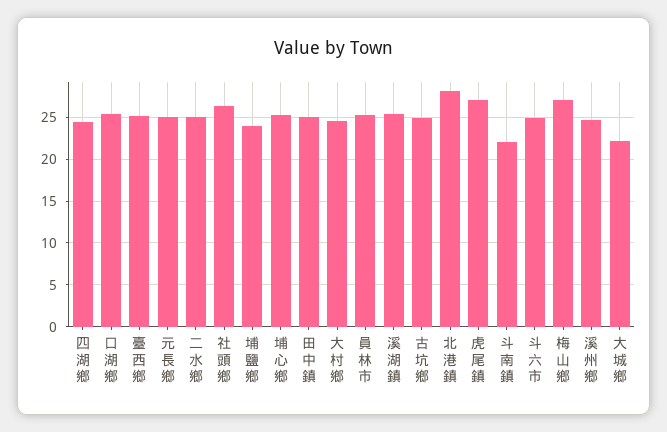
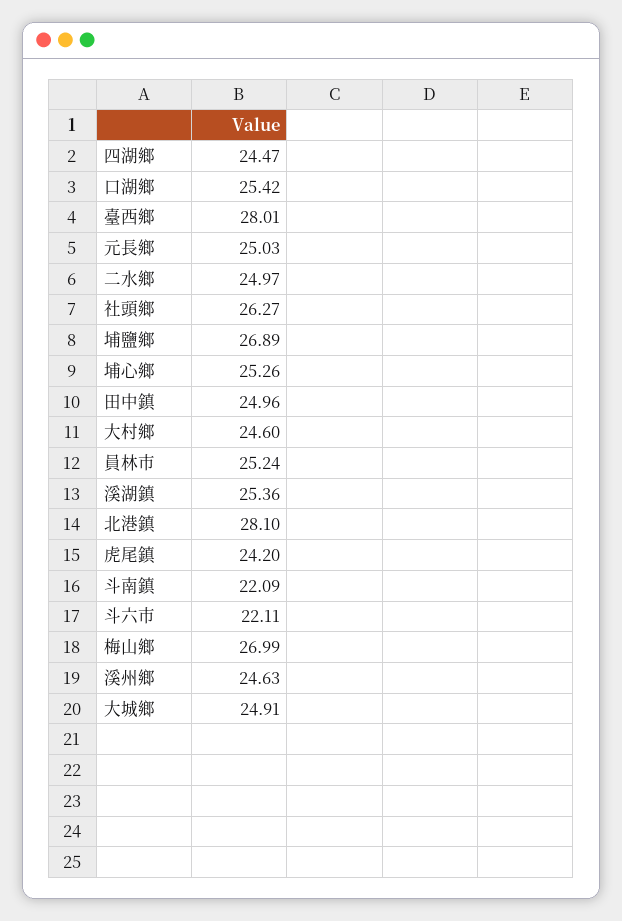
  {
    "四湖鄉": 24.47,
    "口湖鄉": 25.42,
-   "臺西鄉": 25,
+   "臺西鄉": 28.01,
    "元長鄉": 25.03,
    "二水鄉": 24.97,
    "社頭鄉": 26.27,
-   "埔鹽鄉": 24,
+   "埔鹽鄉": 26.89,
    "埔心鄉": 25.26,
    "田中鎮": 24.96,
    "大村鄉": 24.6,
    "員林市": 25.24,
    "溪湖鎮": 25.36,
-   "古坑鄉": 25,
    "北港鎮": 28.1,
-   "虎尾鎮": 27,
+   "虎尾鎮": 24.2,
    "斗南鎮": 22.09,
-   "斗六市": 25,
+   "斗六市": 22.11,
    "梅山鄉": 26.99,
    "溪州鄉": 24.63,
-   "大城鄉": 22
+   "大城鄉": 24.91
  }

